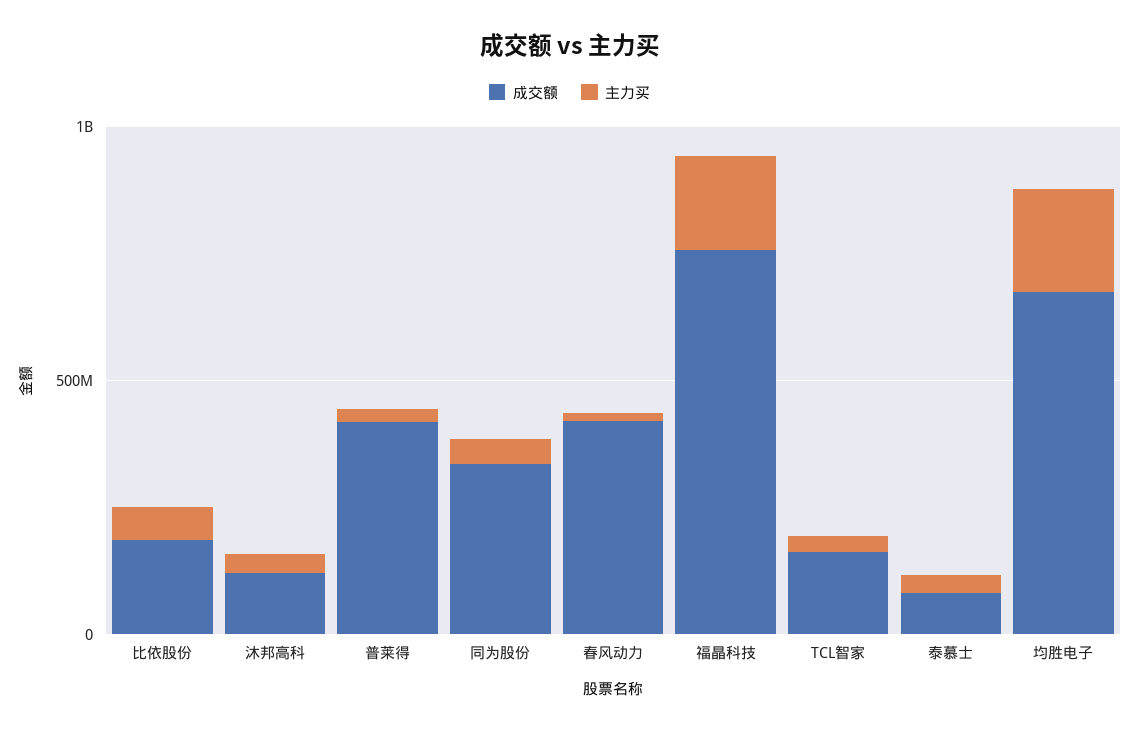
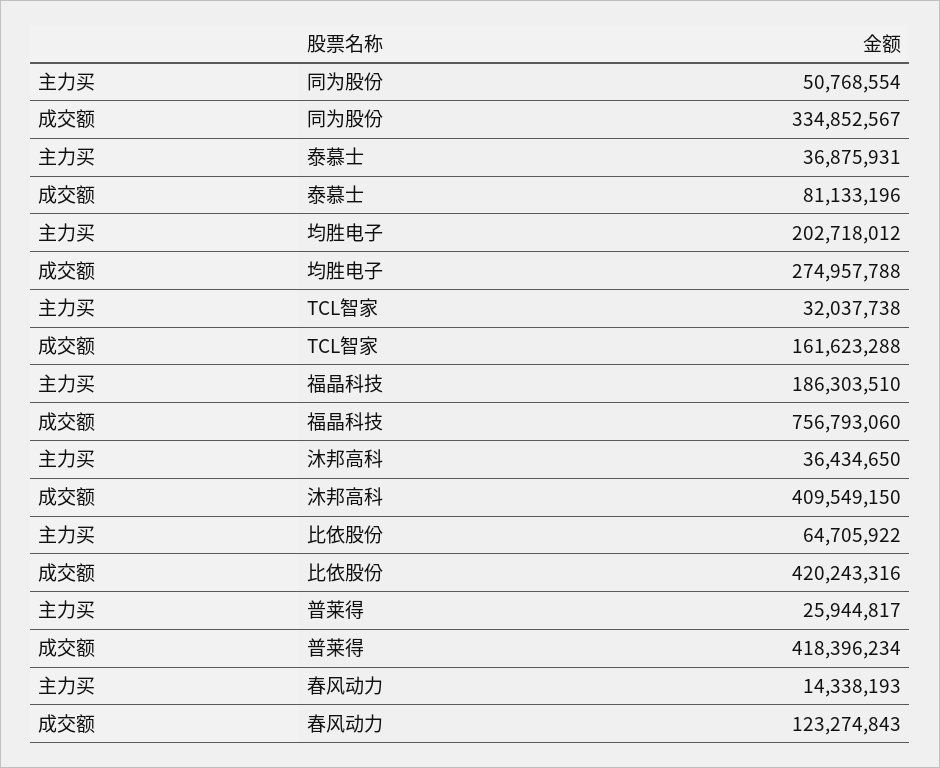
  {
    "成交额": {
-     "比依股份": 200000000,
+     "比依股份": 420243316,
-     "沐邦高科": 100000000,
+     "沐邦高科": 409549150,
      "普莱得": 418396234,
      "同为股份": 334852567,
-     "春风动力": 400000000,
+     "春风动力": 123274843,
      "福晶科技": 756793060,
      "TCL智家": 161623288,
      "泰慕士": 81133196,
-     "均胜电子": 700000000
+     "均胜电子": 274957788
    },
    "主力买": {
      "比依股份": 64705922,
      "沐邦高科": 36434650,
      "普莱得": 25944817,
      "同为股份": 50768554,
      "春风动力": 14338193,
      "福晶科技": 186303510,
      "TCL智家": 32037738,
      "泰慕士": 36875931,
      "均胜电子": 202718012
    }
  }

